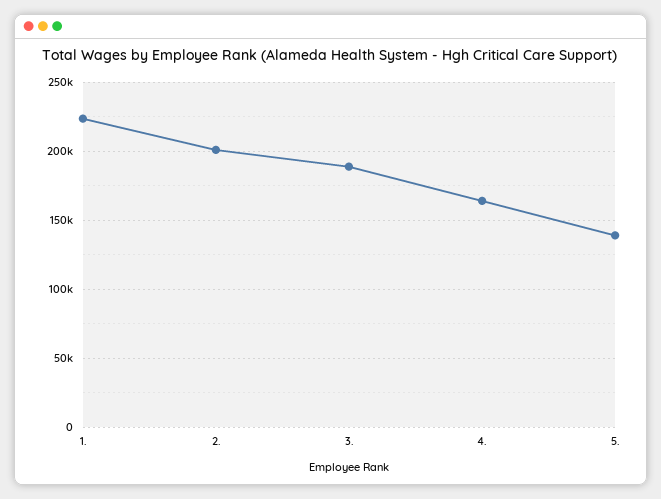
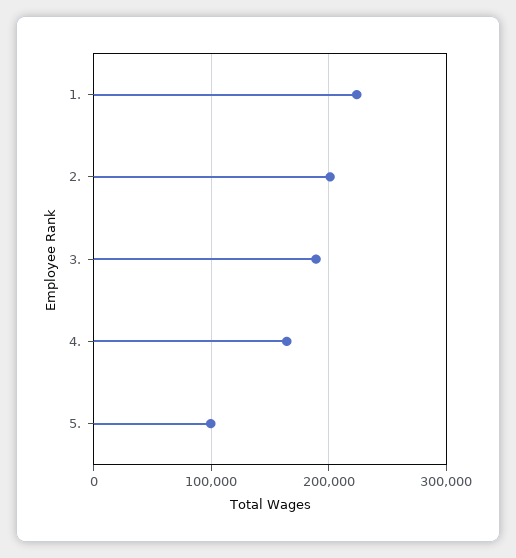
  {
    "1.": 225000,
    "2.": 200000,
    "3.": 190000,
    "4.": 165000,
-   "5.": 140000
+   "5.": 100000
  }

